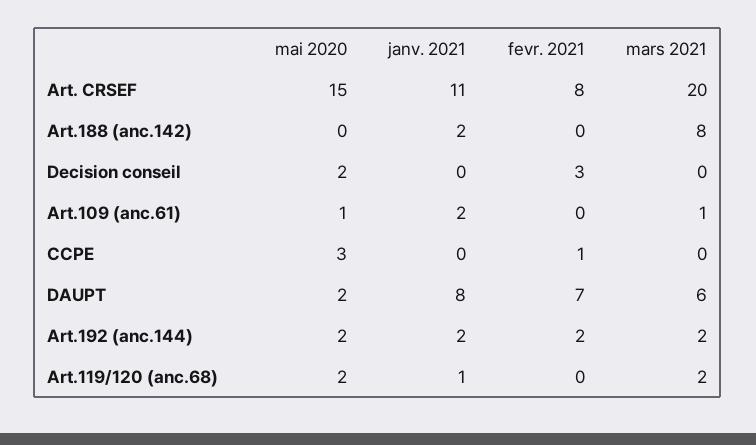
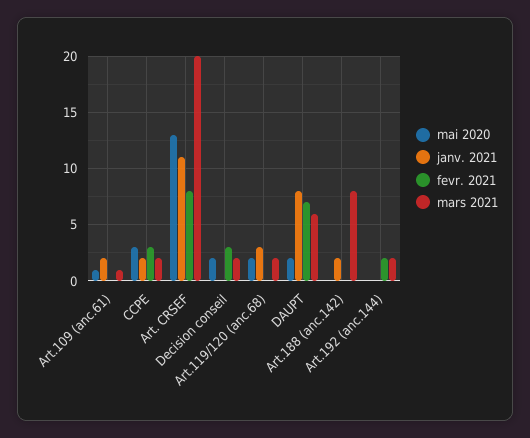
  {
    "mai 2020": {
-     "Art. CRSEF": 15,
+     "Art. CRSEF": 13,
      "Art.188 (anc.142)": 0,
      "Decision conseil": 2,
      "Art.109 (anc.61)": 1,
      "CCPE": 3,
      "DAUPT": 2,
-     "Art.192 (anc.144)": 2,
+     "Art.192 (anc.144)": 0,
      "Art.119/120 (anc.68)": 2
    },
    "janv. 2021": {
      "Art. CRSEF": 11,
      "Art.188 (anc.142)": 2,
      "Decision conseil": 0,
      "Art.109 (anc.61)": 2,
-     "CCPE": 0,
+     "CCPE": 2,
      "DAUPT": 8,
-     "Art.192 (anc.144)": 2,
+     "Art.192 (anc.144)": 0,
-     "Art.119/120 (anc.68)": 1
+     "Art.119/120 (anc.68)": 3
    },
    "fevr. 2021": {
      "Art. CRSEF": 8,
      "Art.188 (anc.142)": 0,
      "Decision conseil": 3,
      "Art.109 (anc.61)": 0,
-     "CCPE": 1,
+     "CCPE": 3,
      "DAUPT": 7,
      "Art.192 (anc.144)": 2,
      "Art.119/120 (anc.68)": 0
    },
    "mars 2021": {
      "Art. CRSEF": 20,
      "Art.188 (anc.142)": 8,
-     "Decision conseil": 0,
+     "Decision conseil": 2,
      "Art.109 (anc.61)": 1,
-     "CCPE": 0,
+     "CCPE": 2,
      "DAUPT": 6,
      "Art.192 (anc.144)": 2,
      "Art.119/120 (anc.68)": 2
    }
  }

